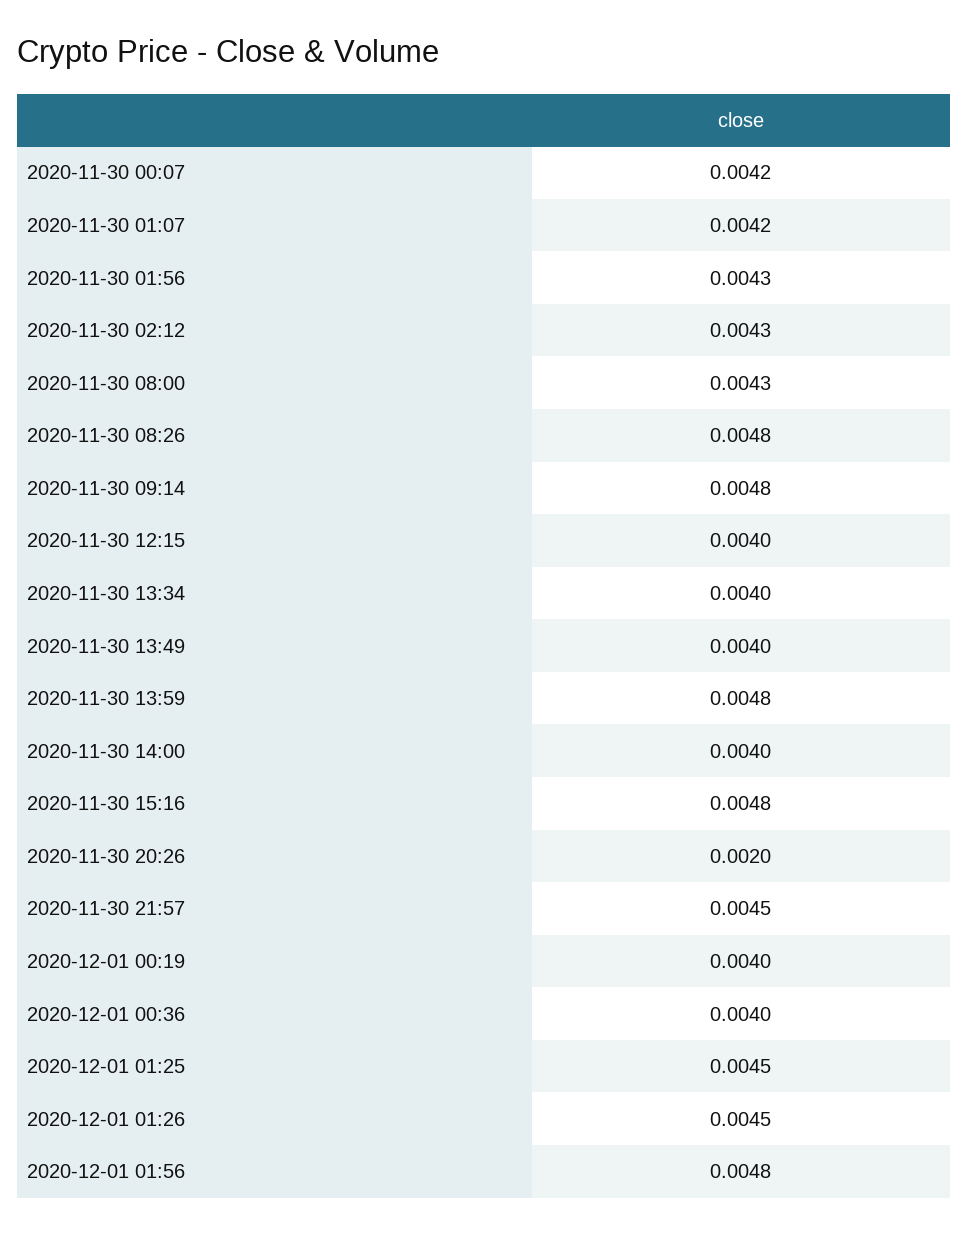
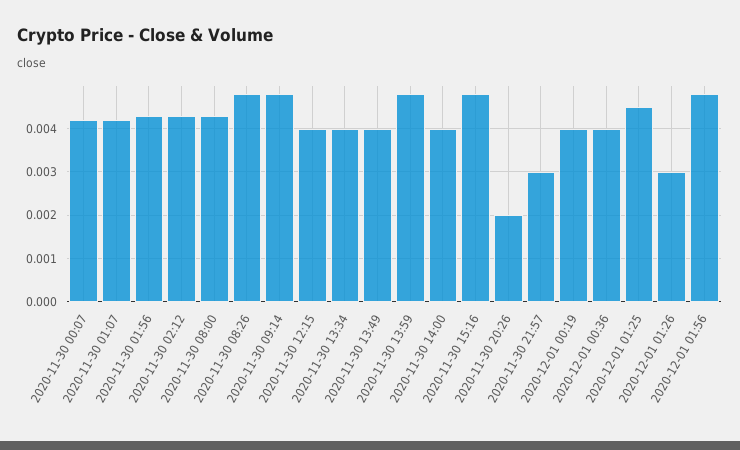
  {
    "2020-11-30 00:07": 0.0042,
    "2020-11-30 01:07": 0.0042,
    "2020-11-30 01:56": 0.0043,
    "2020-11-30 02:12": 0.0043,
    "2020-11-30 08:00": 0.0043,
    "2020-11-30 08:26": 0.0048,
    "2020-11-30 09:14": 0.0048,
    "2020-11-30 12:15": 0.004,
    "2020-11-30 13:34": 0.004,
    "2020-11-30 13:49": 0.004,
    "2020-11-30 13:59": 0.0048,
    "2020-11-30 14:00": 0.004,
    "2020-11-30 15:16": 0.0048,
    "2020-11-30 20:26": 0.002,
-   "2020-11-30 21:57": 0.0045,
+   "2020-11-30 21:57": 0.003,
    "2020-12-01 00:19": 0.004,
    "2020-12-01 00:36": 0.004,
    "2020-12-01 01:25": 0.0045,
-   "2020-12-01 01:26": 0.0045,
+   "2020-12-01 01:26": 0.003,
    "2020-12-01 01:56": 0.0048
  }

